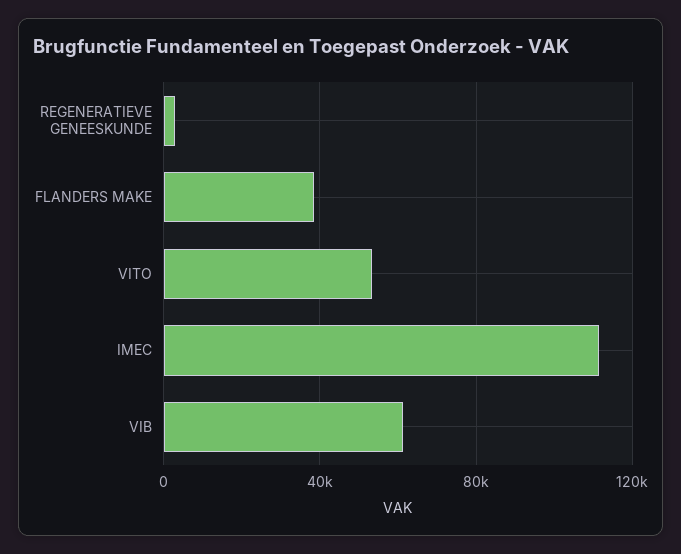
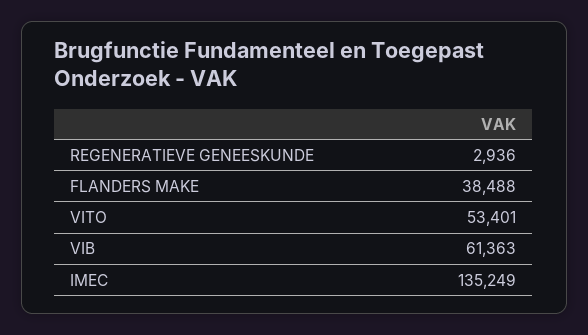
  {
    "REGENERATIEVE GENEESKUNDE": 2936,
    "FLANDERS MAKE": 38488,
    "VITO": 53401,
-   "IMEC": 110000,
+   "IMEC": 135249,
    "VIB": 61363
  }

